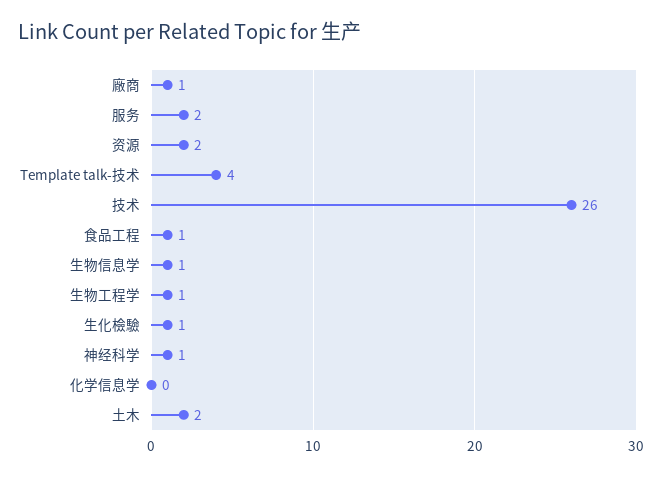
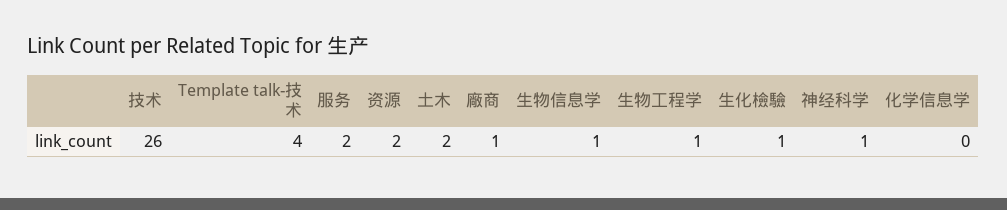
  {
    "廠商": 1,
    "服务": 2,
    "资源": 2,
    "Template talk-技术": 4,
    "技术": 26,
-   "食品工程": 1,
    "生物信息学": 1,
    "生物工程学": 1,
    "生化檢驗": 1,
    "神经科学": 1,
    "化学信息学": 0,
    "土木": 2
  }

